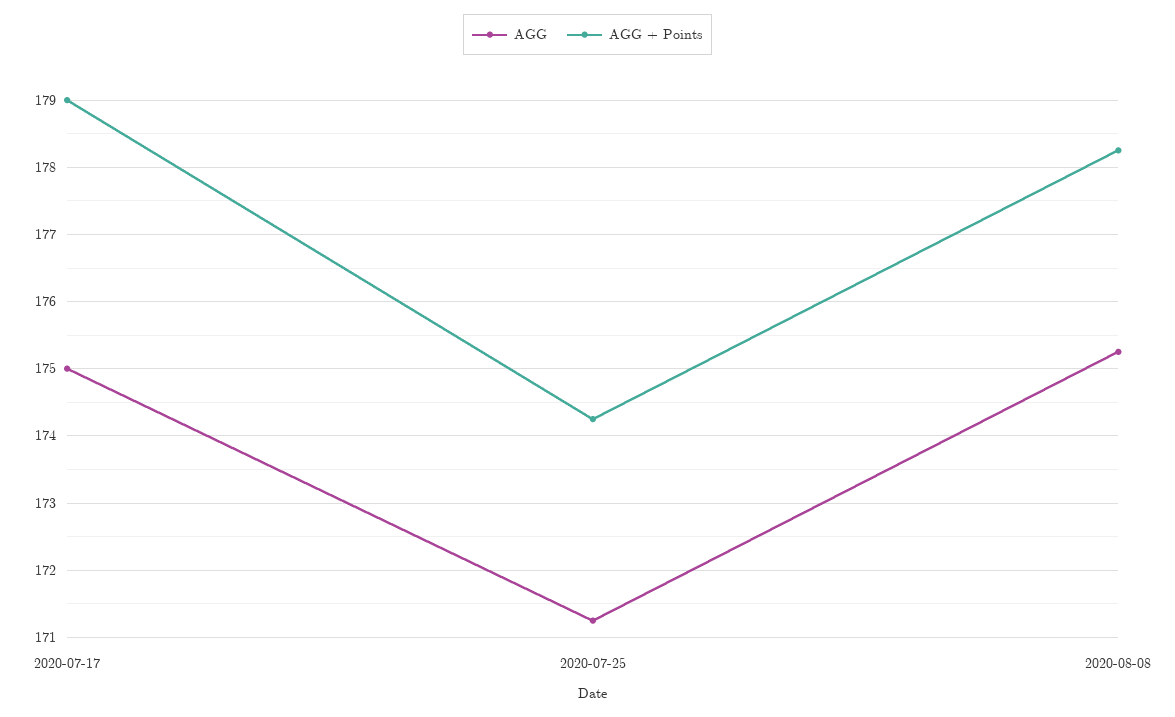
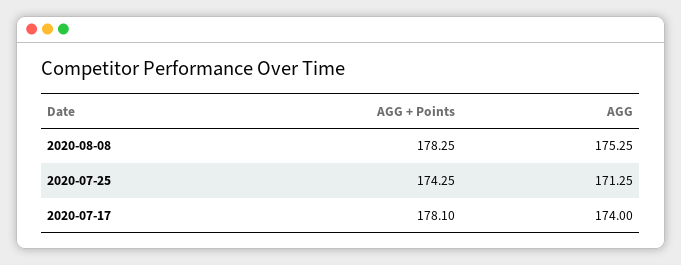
  {
    "AGG": {
-     "2020-07-17": 175,
+     "2020-07-17": 174,
      "2020-07-25": 171.25,
      "2020-08-08": 175.25
    },
    "AGG + Points": {
-     "2020-07-17": 179,
+     "2020-07-17": 178.1,
      "2020-07-25": 174.25,
      "2020-08-08": 178.25
    }
  }

